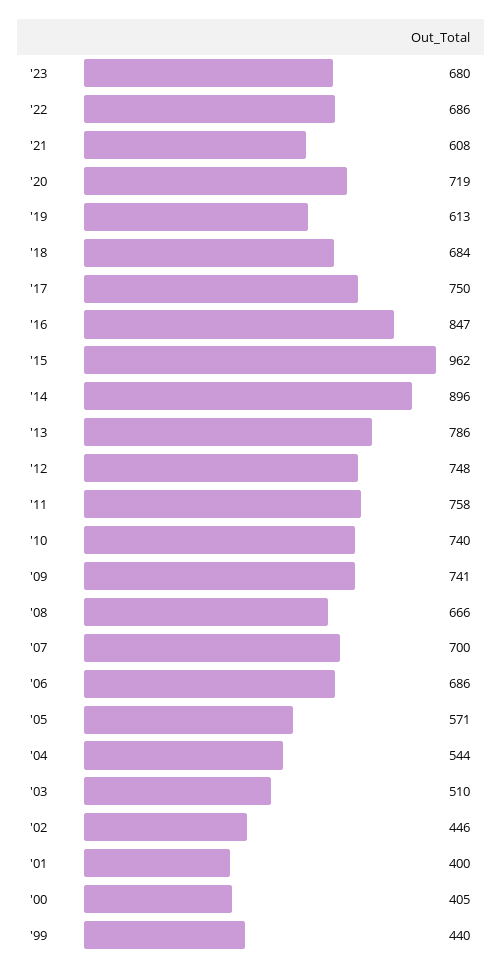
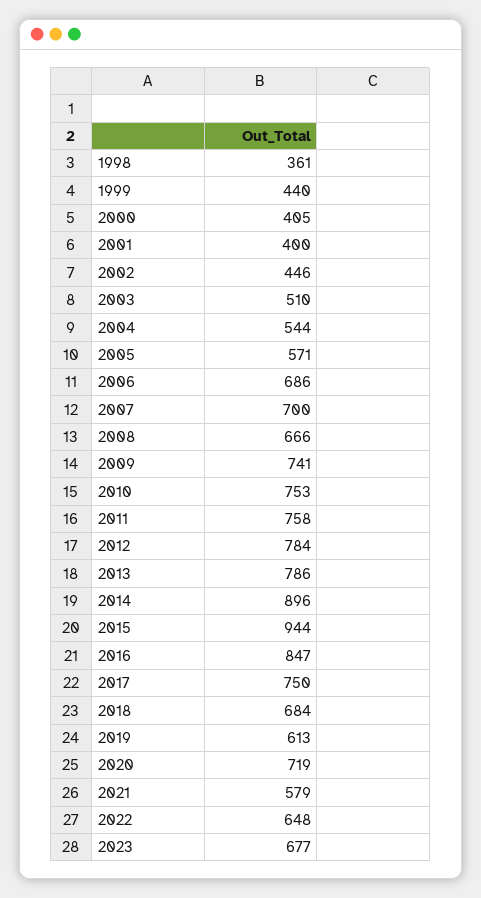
  {
-   "'23": 680,
+   "'23": 677,
-   "'22": 686,
+   "'22": 648,
-   "'21": 608,
+   "'21": 579,
    "'20": 719,
    "'19": 613,
    "'18": 684,
    "'17": 750,
    "'16": 847,
-   "'15": 962,
+   "'15": 944,
    "'14": 896,
    "'13": 786,
-   "'12": 748,
+   "'12": 784,
    "'11": 758,
-   "'10": 740,
+   "'10": 753,
    "'09": 741,
    "'08": 666,
    "'07": 700,
    "'06": 686,
    "'05": 571,
    "'04": 544,
    "'03": 510,
    "'02": 446,
    "'01": 400,
    "'00": 405,
-   "'99": 440
+   "'99": 440,
+   "1998": 361
  }

